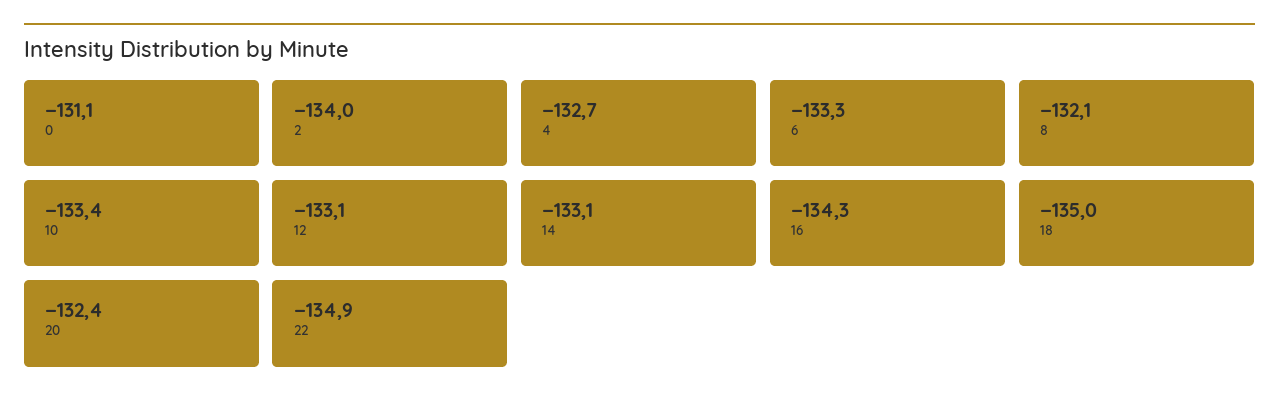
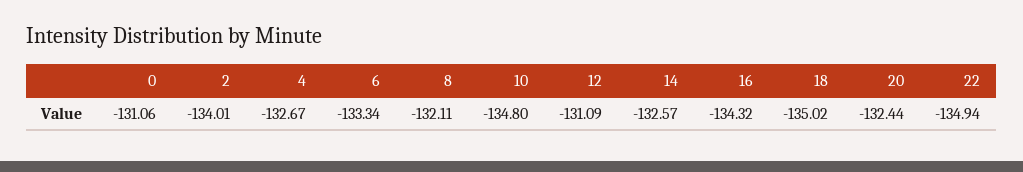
  {
    "0": -131.06,
    "2": -134.01,
    "4": -132.67,
    "6": -133.34,
    "8": -132.11,
-   "10": -133.4,
+   "10": -134.8,
-   "12": -133.1,
+   "12": -131.09,
-   "14": -133.1,
+   "14": -132.57,
    "16": -134.32,
    "18": -135.02,
    "20": -132.44,
    "22": -134.94
  }

